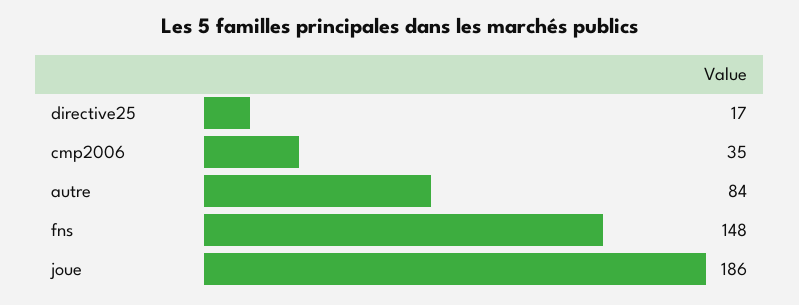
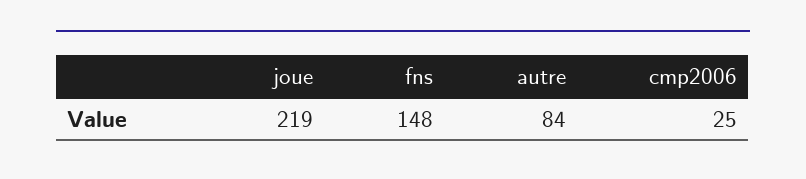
  {
-   "directive25": 17,
-   "cmp2006": 35,
+   "cmp2006": 25,
    "autre": 84,
    "fns": 148,
-   "joue": 186
+   "joue": 219
  }

